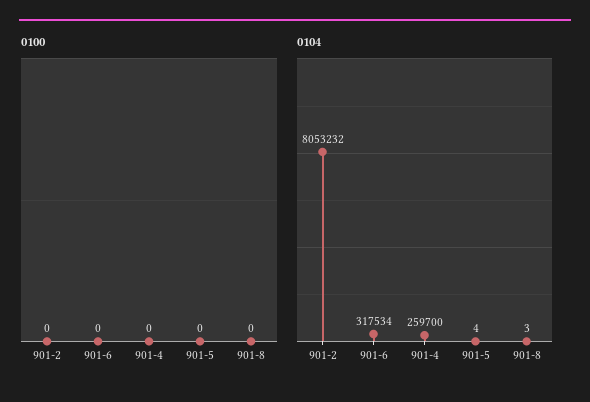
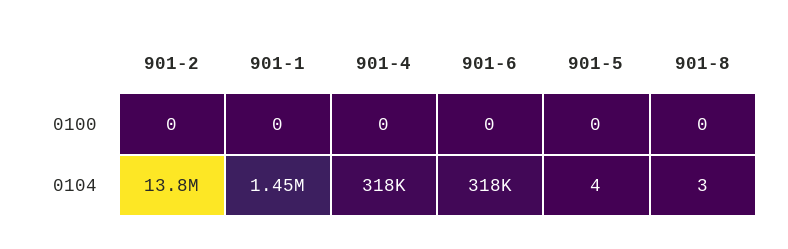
  {
    "0100": {
      "901-2": 0,
      "901-6": 0,
      "901-4": 0,
      "901-5": 0,
-     "901-8": 0
+     "901-8": 0,
+     "901-1": 0
    },
    "0104": {
-     "901-2": 8053232,
+     "901-2": 13800000,
      "901-6": 317534,
-     "901-4": 259700,
+     "901-4": 318000,
      "901-5": 4,
-     "901-8": 3
+     "901-8": 3,
+     "901-1": 1450000
    }
  }

